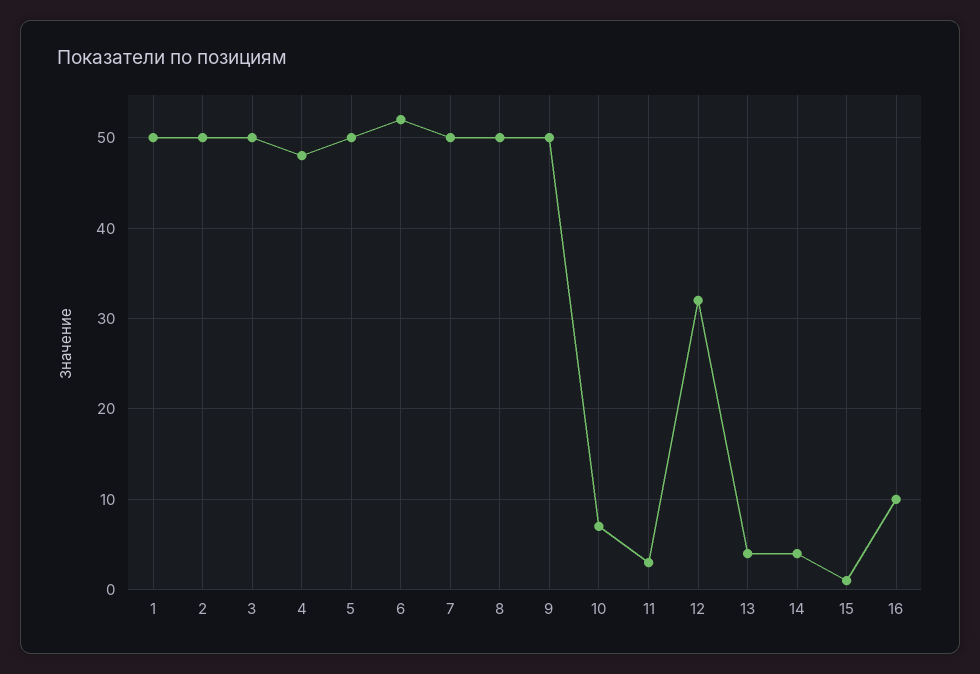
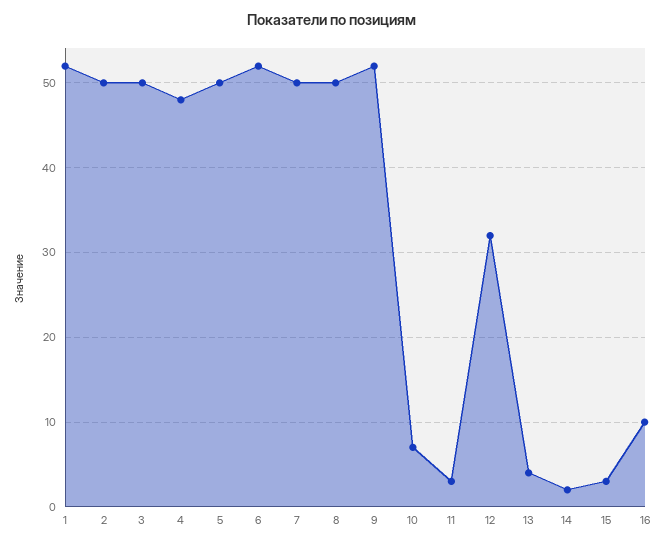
  {
-   "1": 50,
+   "1": 52,
    "2": 50,
    "3": 50,
    "4": 48,
    "5": 50,
    "6": 52,
    "7": 50,
    "8": 50,
-   "9": 50,
+   "9": 52,
    "10": 7,
    "11": 3,
    "12": 32,
    "13": 4,
-   "14": 4,
+   "14": 2,
-   "15": 1,
+   "15": 3,
    "16": 10
  }

